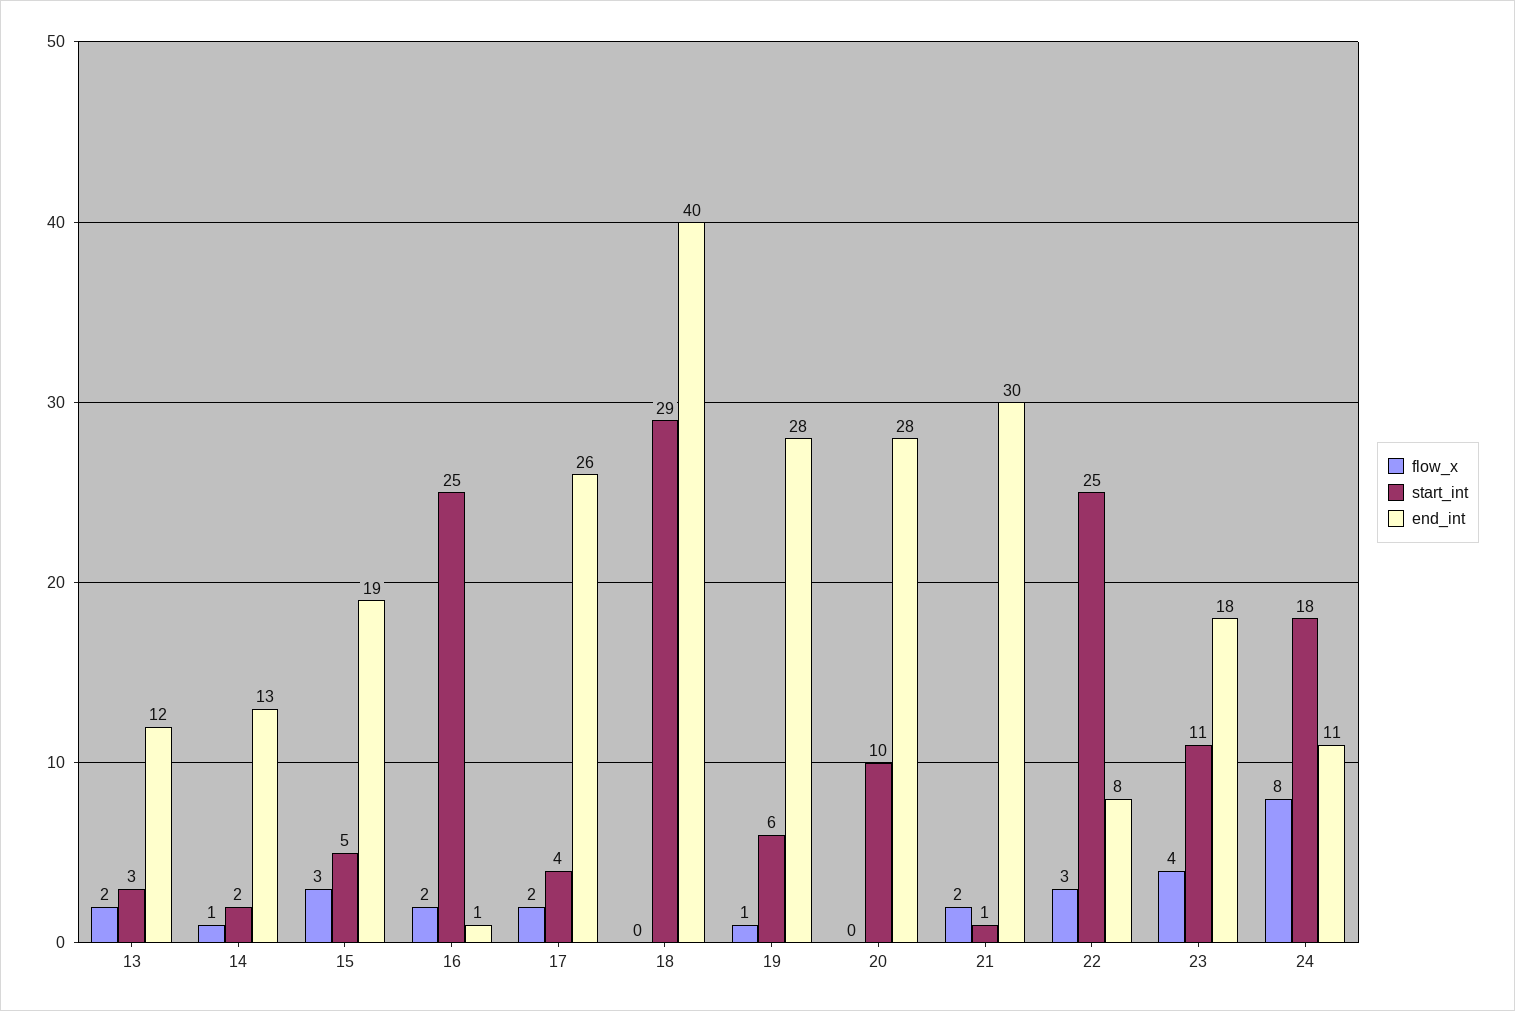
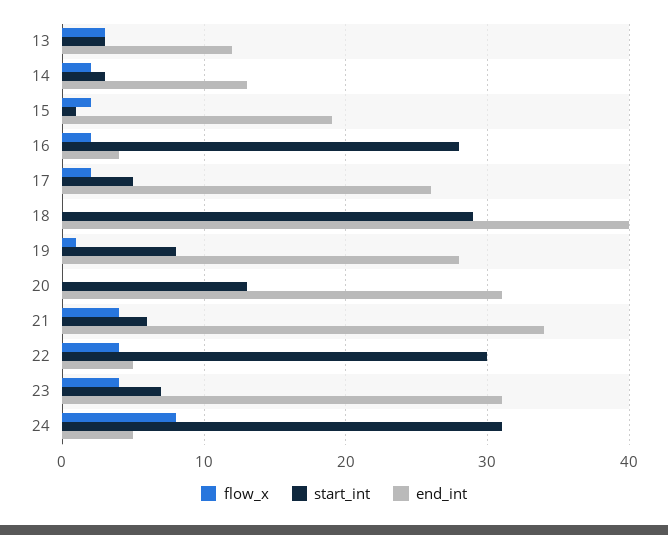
  {
    "flow_x": {
-     "13": 2,
+     "13": 3,
-     "14": 1,
+     "14": 2,
-     "15": 3,
+     "15": 2,
      "16": 2,
      "17": 2,
      "18": 0,
      "19": 1,
      "20": 0,
-     "21": 2,
+     "21": 4,
-     "22": 3,
+     "22": 4,
      "23": 4,
      "24": 8
    },
    "start_int": {
      "13": 3,
-     "14": 2,
+     "14": 3,
-     "15": 5,
+     "15": 1,
-     "16": 25,
+     "16": 28,
-     "17": 4,
+     "17": 5,
      "18": 29,
-     "19": 6,
+     "19": 8,
-     "20": 10,
+     "20": 13,
-     "21": 1,
+     "21": 6,
-     "22": 25,
+     "22": 30,
-     "23": 11,
+     "23": 7,
-     "24": 18
+     "24": 31
    },
    "end_int": {
      "13": 12,
      "14": 13,
      "15": 19,
-     "16": 1,
+     "16": 4,
      "17": 26,
      "18": 40,
      "19": 28,
-     "20": 28,
+     "20": 31,
-     "21": 30,
+     "21": 34,
-     "22": 8,
+     "22": 5,
-     "23": 18,
+     "23": 31,
-     "24": 11
+     "24": 5
    }
  }

